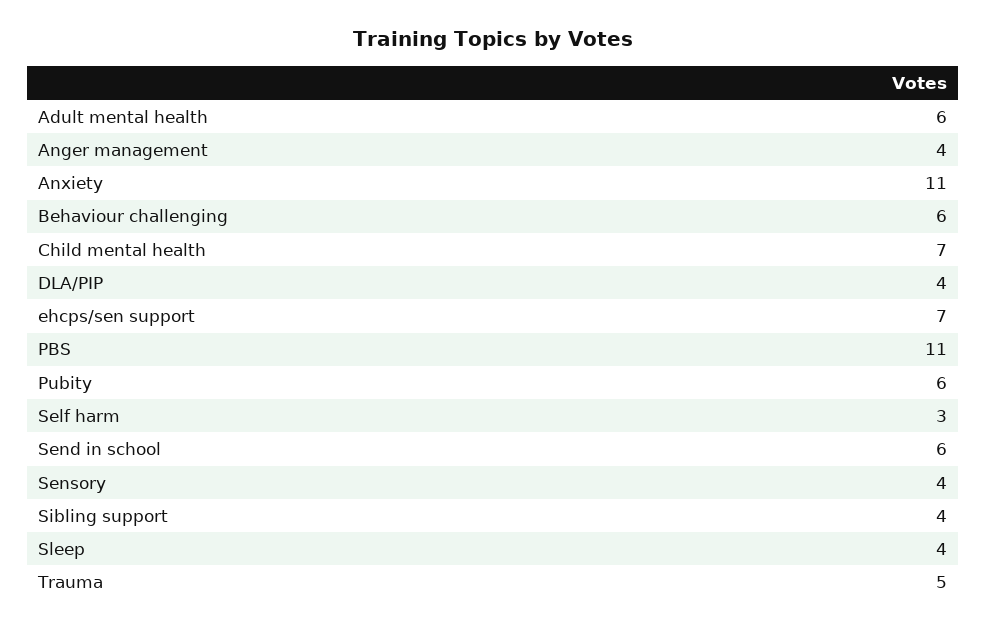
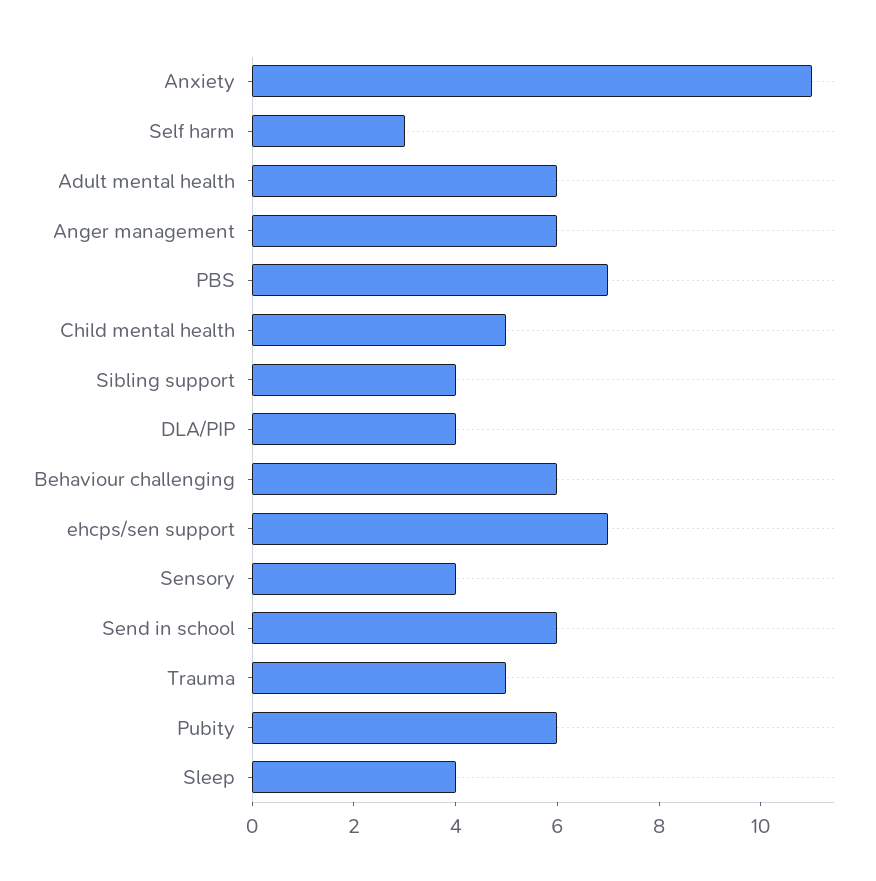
  {
    "Adult mental health": 6,
-   "Anger management": 4,
+   "Anger management": 6,
    "Anxiety": 11,
    "Behaviour challenging": 6,
-   "Child mental health": 7,
+   "Child mental health": 5,
    "DLA/PIP": 4,
    "ehcps/sen support": 7,
-   "PBS": 11,
+   "PBS": 7,
    "Pubity": 6,
    "Self harm": 3,
    "Send in school": 6,
    "Sensory": 4,
    "Sibling support": 4,
    "Sleep": 4,
    "Trauma": 5
  }

